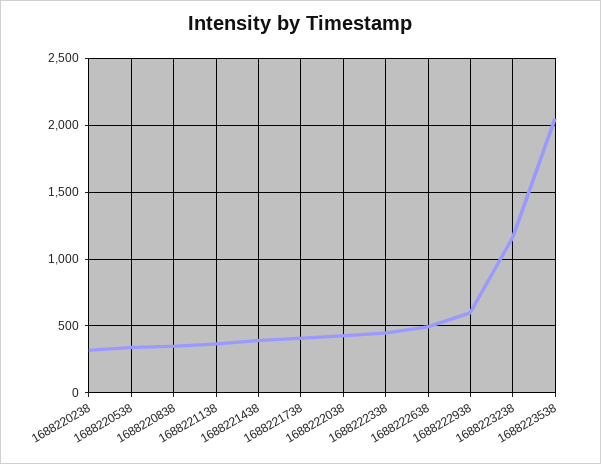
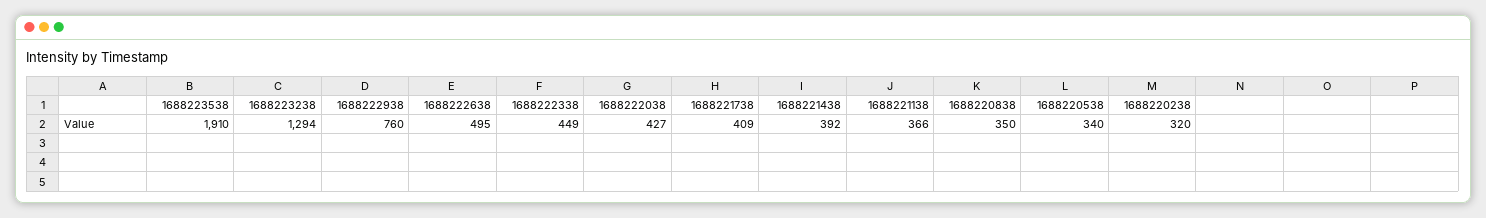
  {
    "1688220238": 320,
    "1688220538": 340,
    "1688220838": 350,
    "1688221138": 366,
    "1688221438": 392,
    "1688221738": 409,
    "1688222038": 427,
    "1688222338": 449,
    "1688222638": 495,
-   "1688222938": 600,
+   "1688222938": 760,
-   "1688223238": 1150,
+   "1688223238": 1294,
-   "1688223538": 2050
+   "1688223538": 1910
  }

